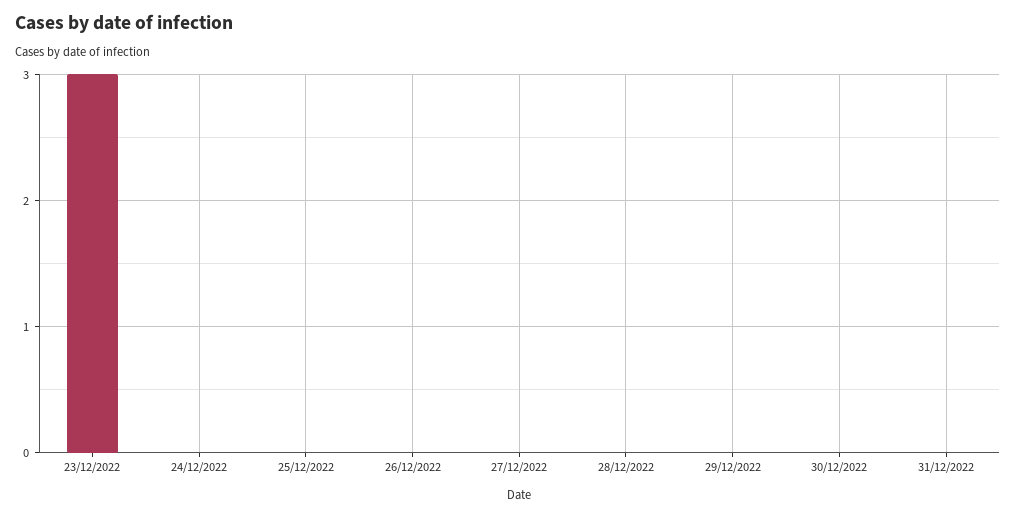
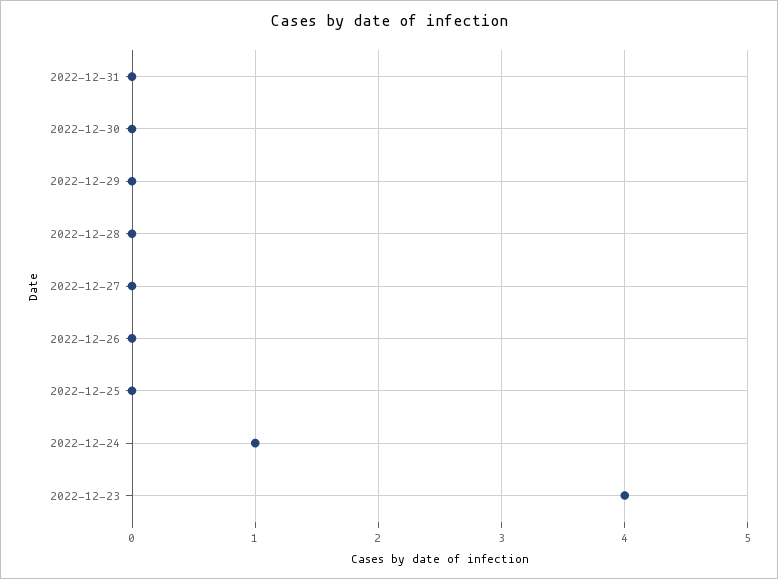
  {
-   "23/12/2022": 3,
+   "23/12/2022": 4,
-   "24/12/2022": 0,
+   "24/12/2022": 1,
    "25/12/2022": 0,
    "26/12/2022": 0,
    "27/12/2022": 0,
    "28/12/2022": 0,
    "29/12/2022": 0,
    "30/12/2022": 0,
    "31/12/2022": 0
  }

